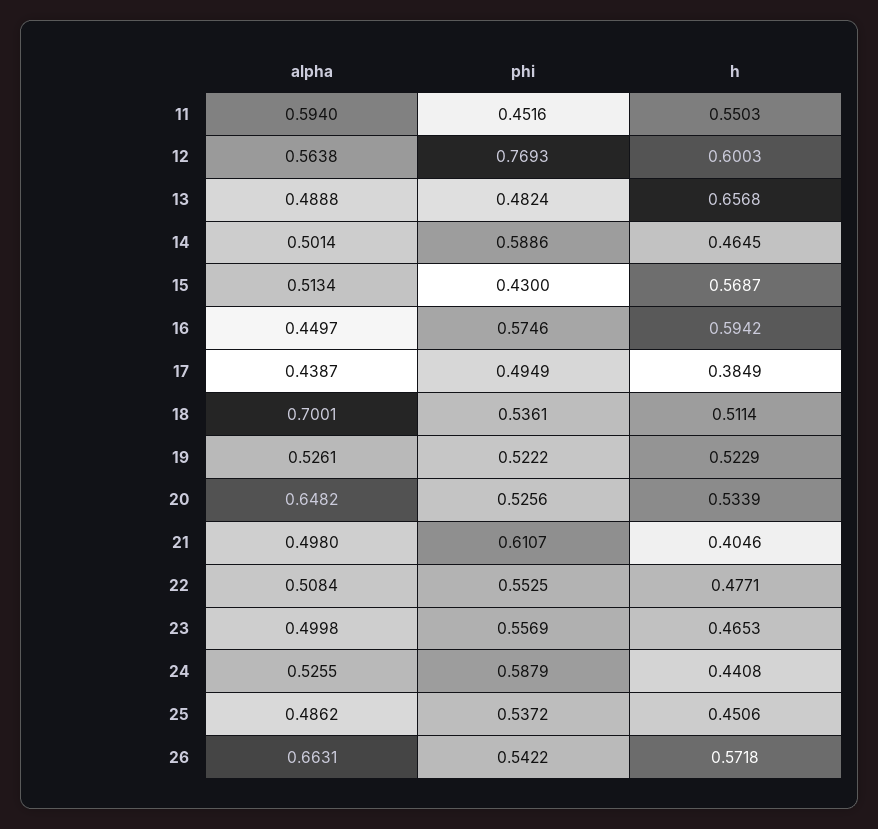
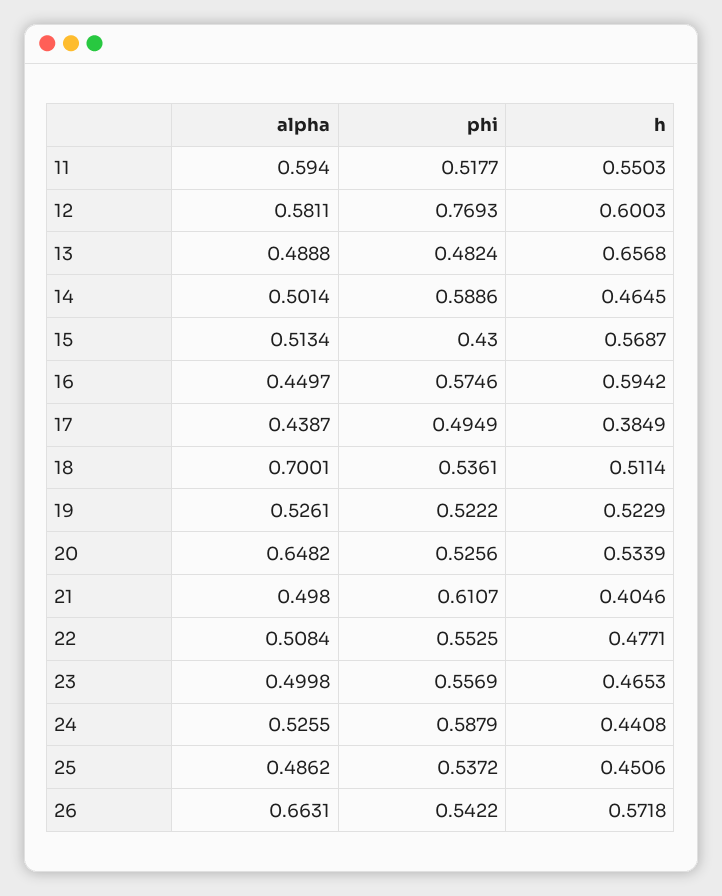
  {
    "alpha": {
      "11": 0.594,
-     "12": 0.5638,
+     "12": 0.5811,
      "13": 0.4888,
      "14": 0.5014,
      "15": 0.5134,
      "16": 0.4497,
      "17": 0.4387,
      "18": 0.7001,
      "19": 0.5261,
      "20": 0.6482,
      "21": 0.498,
      "22": 0.5084,
      "23": 0.4998,
      "24": 0.5255,
      "25": 0.4862,
      "26": 0.6631
    },
    "phi": {
-     "11": 0.4516,
+     "11": 0.5177,
      "12": 0.7693,
      "13": 0.4824,
      "14": 0.5886,
      "15": 0.43,
      "16": 0.5746,
      "17": 0.4949,
      "18": 0.5361,
      "19": 0.5222,
      "20": 0.5256,
      "21": 0.6107,
      "22": 0.5525,
      "23": 0.5569,
      "24": 0.5879,
      "25": 0.5372,
      "26": 0.5422
    },
    "h": {
      "11": 0.5503,
      "12": 0.6003,
      "13": 0.6568,
      "14": 0.4645,
      "15": 0.5687,
      "16": 0.5942,
      "17": 0.3849,
      "18": 0.5114,
      "19": 0.5229,
      "20": 0.5339,
      "21": 0.4046,
      "22": 0.4771,
      "23": 0.4653,
      "24": 0.4408,
      "25": 0.4506,
      "26": 0.5718
    }
  }

